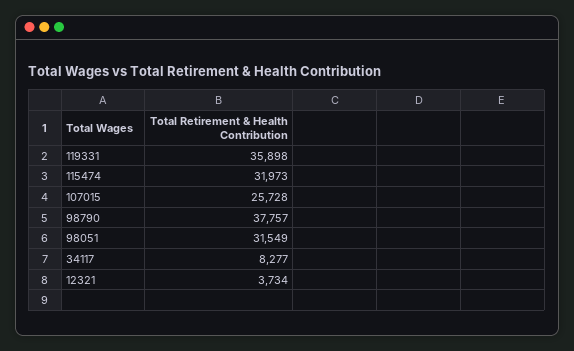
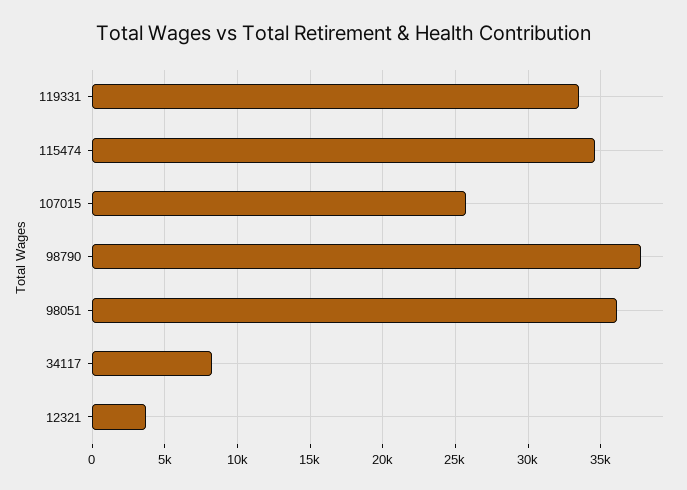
  {
-   "119331": 35898,
+   "119331": 33500,
-   "115474": 31973,
+   "115474": 34500,
    "107015": 25728,
    "98790": 37757,
-   "98051": 31549,
+   "98051": 36000,
    "34117": 8277,
    "12321": 3734
  }

